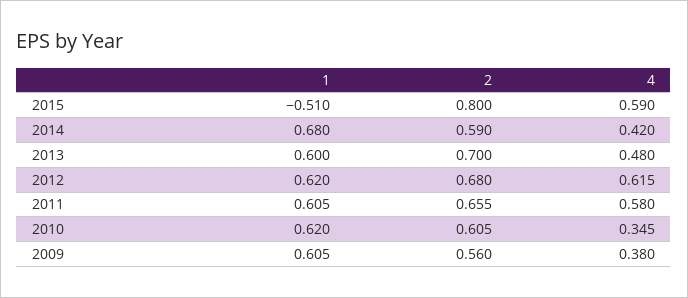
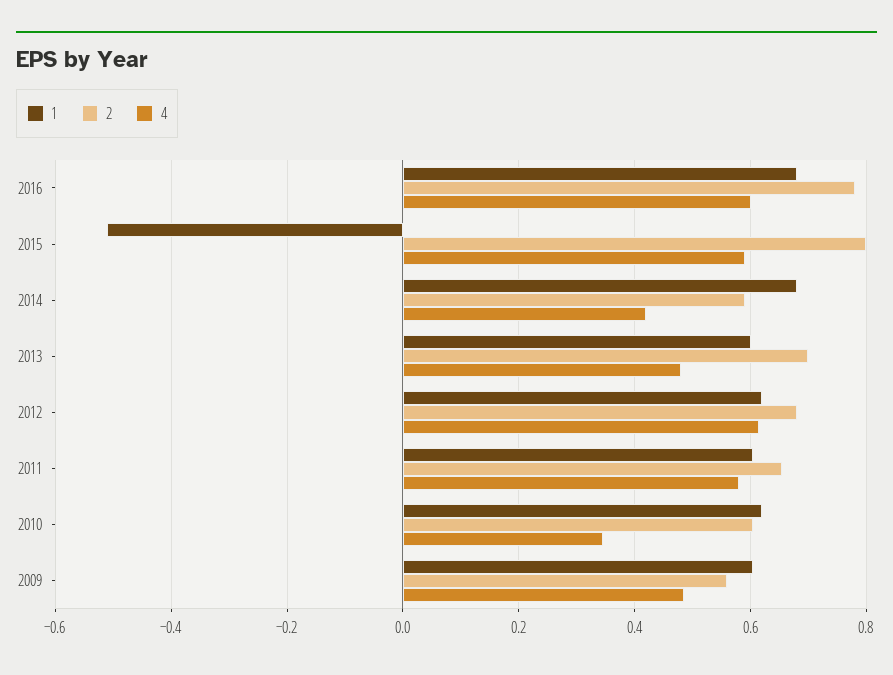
  {
    "1": {
      "2015": -0.51,
      "2014": 0.68,
      "2013": 0.6,
      "2012": 0.62,
      "2011": 0.605,
      "2010": 0.62,
-     "2009": 0.605
+     "2009": 0.605,
+     "2016": 0.68
    },
    "2": {
      "2015": 0.8,
      "2014": 0.59,
      "2013": 0.7,
      "2012": 0.68,
      "2011": 0.655,
      "2010": 0.605,
-     "2009": 0.56
+     "2009": 0.56,
+     "2016": 0.78
    },
    "4": {
      "2015": 0.59,
      "2014": 0.42,
      "2013": 0.48,
      "2012": 0.615,
      "2011": 0.58,
      "2010": 0.345,
-     "2009": 0.38
+     "2009": 0.48,
+     "2016": 0.6
    }
  }

